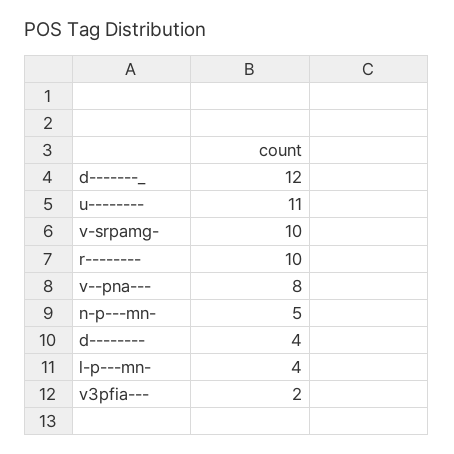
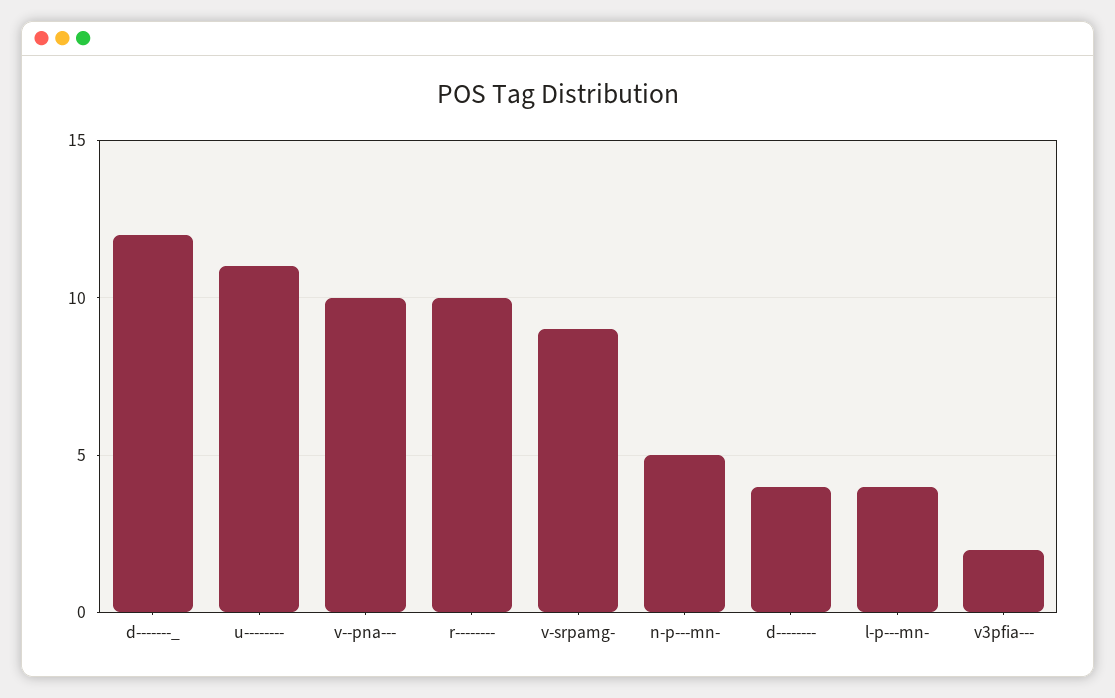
  {
    "d-------_": 12,
    "u--------": 11,
-   "v-srpamg-": 10,
+   "v-srpamg-": 9,
    "r--------": 10,
-   "v--pna---": 8,
+   "v--pna---": 10,
    "n-p---mn-": 5,
    "d--------": 4,
    "l-p---mn-": 4,
    "v3pfia---": 2
  }

